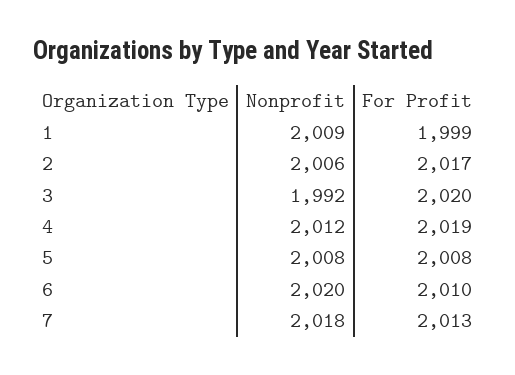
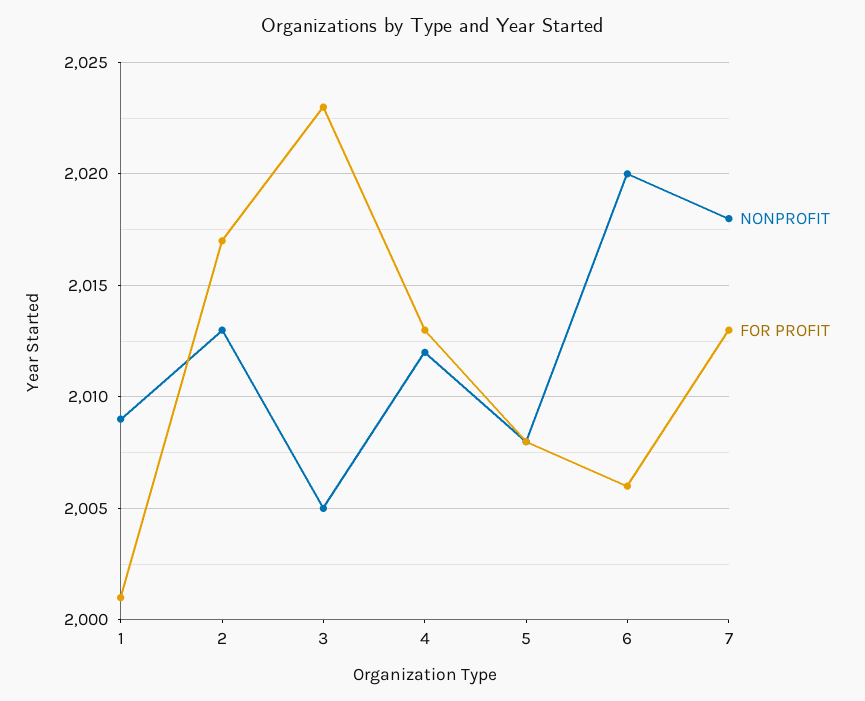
  {
    "Nonprofit": {
      "1": 2009,
-     "2": 2006,
+     "2": 2013,
-     "3": 1992,
+     "3": 2005,
      "4": 2012,
      "5": 2008,
      "6": 2020,
      "7": 2018
    },
    "For Profit": {
-     "1": 1999,
+     "1": 2001,
      "2": 2017,
-     "3": 2020,
+     "3": 2023,
-     "4": 2019,
+     "4": 2013,
      "5": 2008,
-     "6": 2010,
+     "6": 2006,
      "7": 2013
    }
  }

